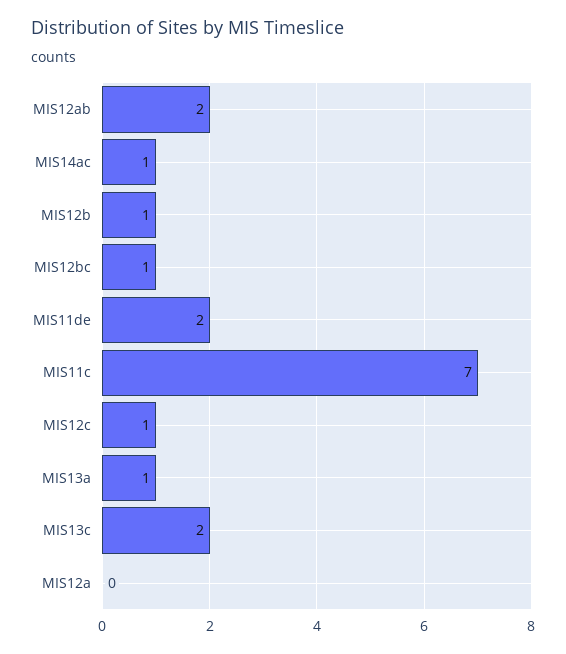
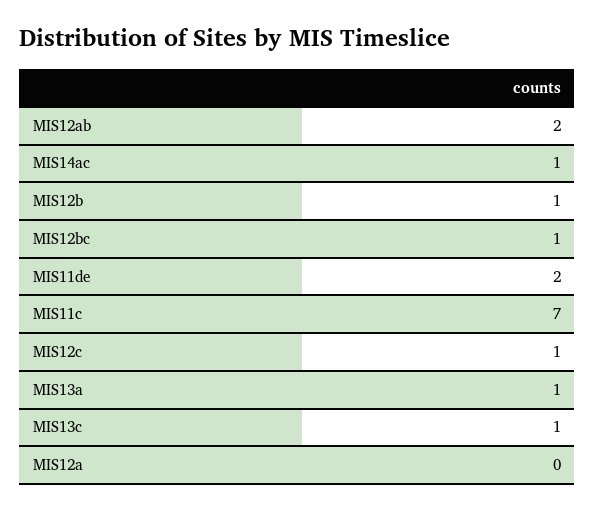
  {
    "MIS12ab": 2,
    "MIS14ac": 1,
    "MIS12b": 1,
    "MIS12bc": 1,
    "MIS11de": 2,
    "MIS11c": 7,
    "MIS12c": 1,
    "MIS13a": 1,
-   "MIS13c": 2,
+   "MIS13c": 1,
    "MIS12a": 0
  }

